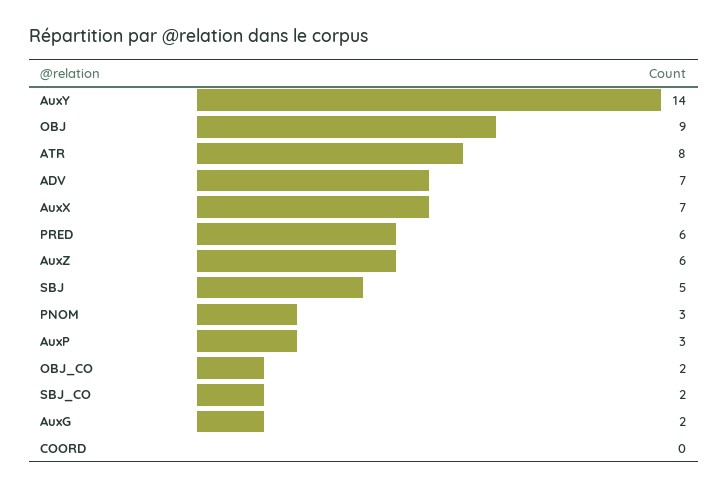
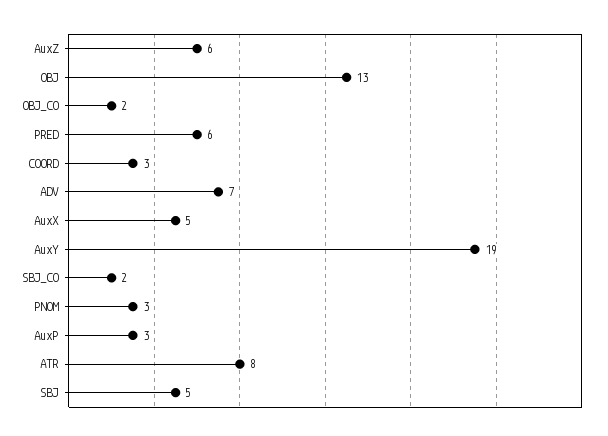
  {
-   "AuxY": 14,
+   "AuxY": 19,
-   "OBJ": 9,
+   "OBJ": 13,
    "ATR": 8,
    "ADV": 7,
-   "AuxX": 7,
+   "AuxX": 5,
    "PRED": 6,
    "AuxZ": 6,
    "SBJ": 5,
    "PNOM": 3,
    "AuxP": 3,
    "OBJ_CO": 2,
    "SBJ_CO": 2,
-   "AuxG": 2,
-   "COORD": 0
+   "COORD": 3
  }

